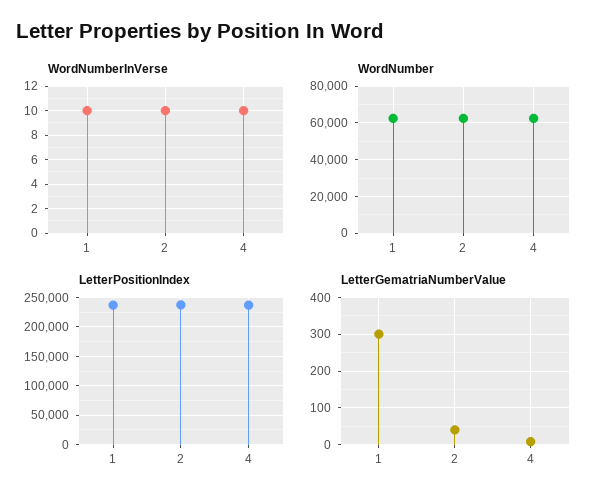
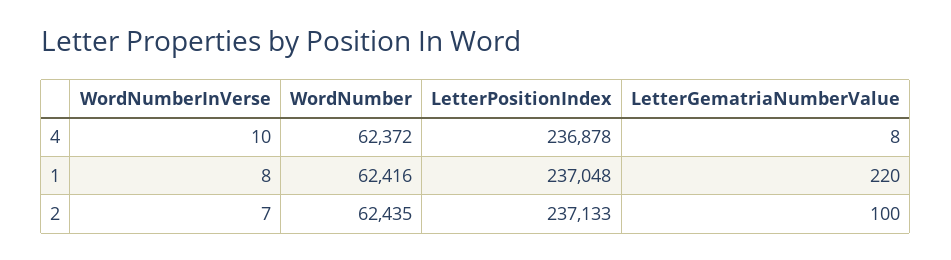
  {
    "WordNumberInVerse": {
-     "1": 10,
+     "1": 8,
-     "2": 10,
+     "2": 7,
      "4": 10
    },
    "WordNumber": {
      "1": 62416,
      "2": 62435,
      "4": 62372
    },
    "LetterPositionIndex": {
      "1": 237048,
      "2": 237133,
      "4": 236878
    },
    "LetterGematriaNumberValue": {
-     "1": 300,
+     "1": 220,
-     "2": 40,
+     "2": 100,
      "4": 8
    }
  }

